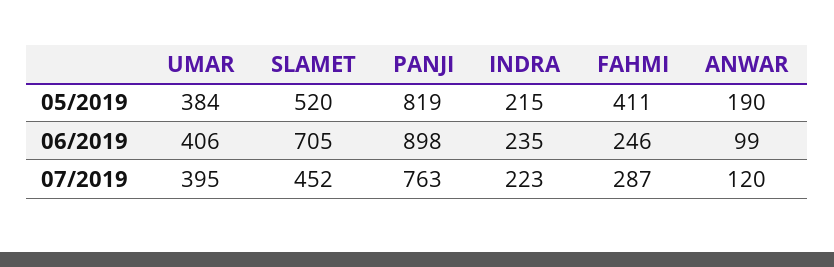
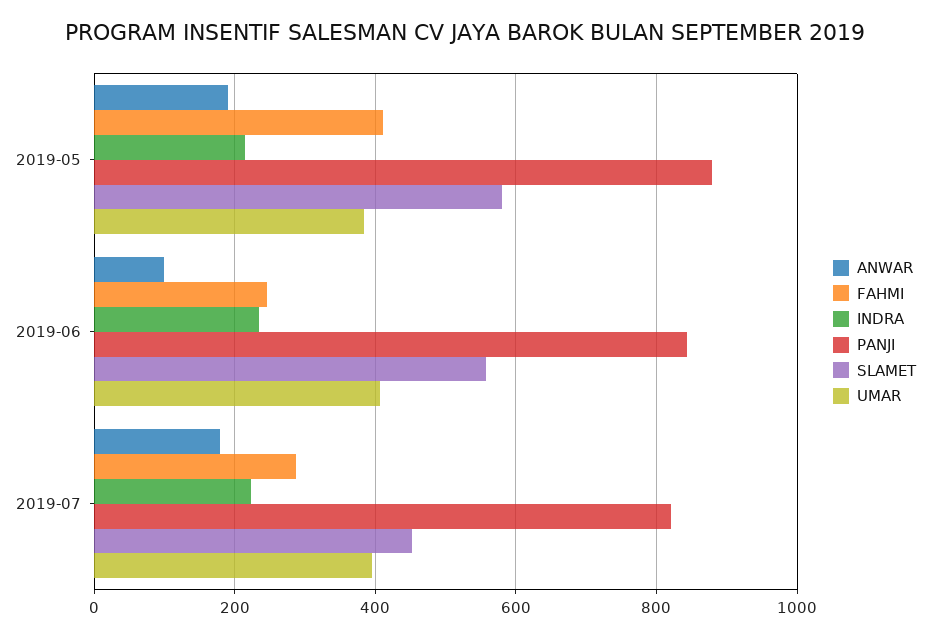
  {
    "UMAR": {
      "05/2019": 384,
      "06/2019": 406,
      "07/2019": 395
    },
    "SLAMET": {
-     "05/2019": 520,
+     "05/2019": 580,
-     "06/2019": 705,
+     "06/2019": 560,
      "07/2019": 452
    },
    "PANJI": {
-     "05/2019": 819,
+     "05/2019": 880,
-     "06/2019": 898,
+     "06/2019": 840,
-     "07/2019": 763
+     "07/2019": 820
    },
    "INDRA": {
      "05/2019": 215,
      "06/2019": 235,
      "07/2019": 223
    },
    "FAHMI": {
      "05/2019": 411,
      "06/2019": 246,
      "07/2019": 287
    },
    "ANWAR": {
      "05/2019": 190,
      "06/2019": 99,
-     "07/2019": 120
+     "07/2019": 180
    }
  }

